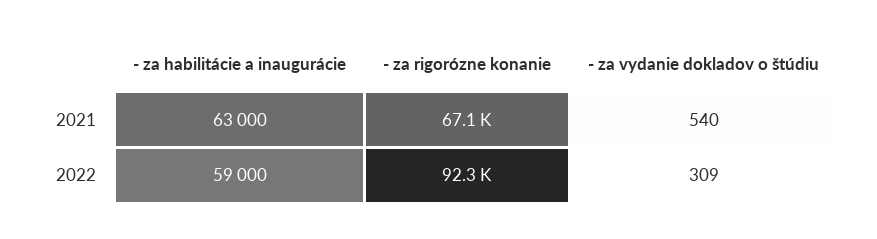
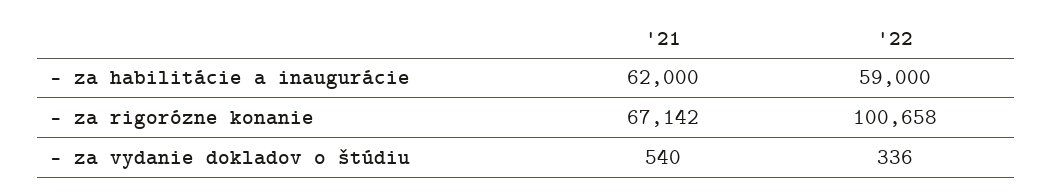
  {
    "- za habilitácie a inaugurácie": {
-     "2021": 63000,
+     "2021": 62000,
      "2022": 59000
    },
    "- za rigorózne konanie": {
      "2021": 67142,
-     "2022": 92300
+     "2022": 100658
    },
    "- za vydanie dokladov o štúdiu": {
      "2021": 540,
-     "2022": 309
+     "2022": 336
    }
  }

